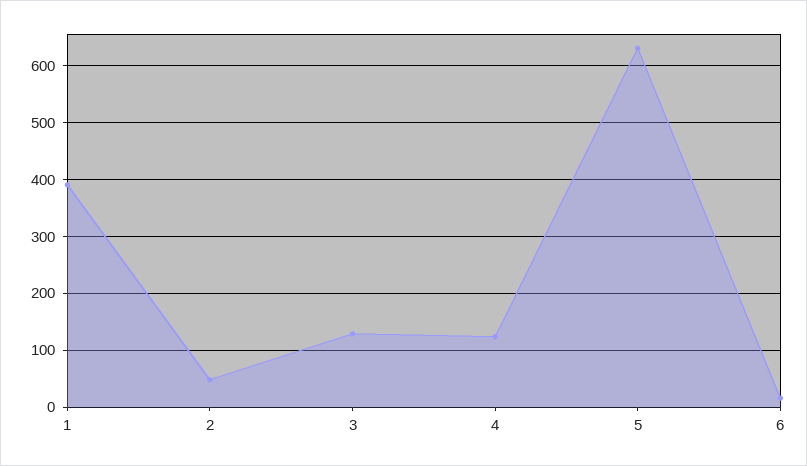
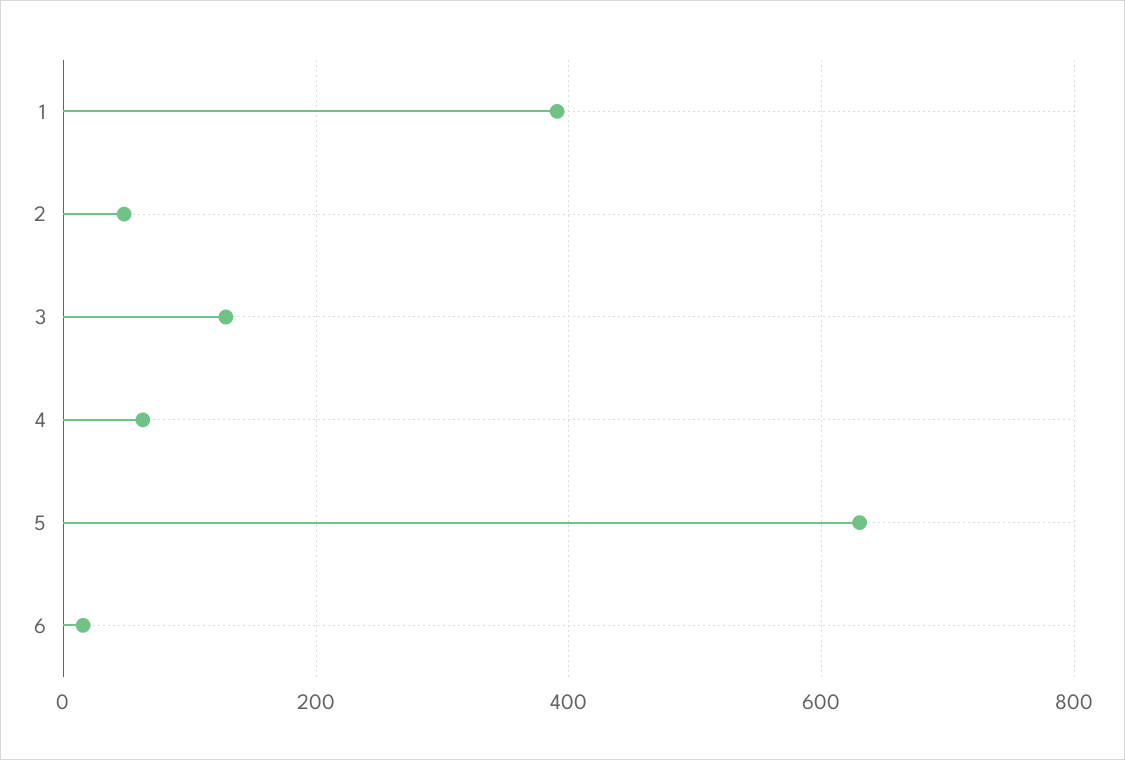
  {
    "1": 400,
    "2": 40,
    "3": 120,
-   "4": 120,
+   "4": 60,
    "5": 640,
    "6": 20
  }

